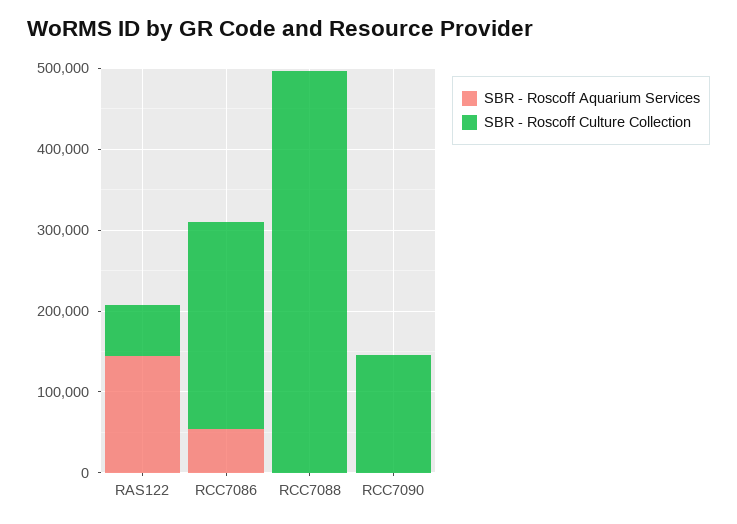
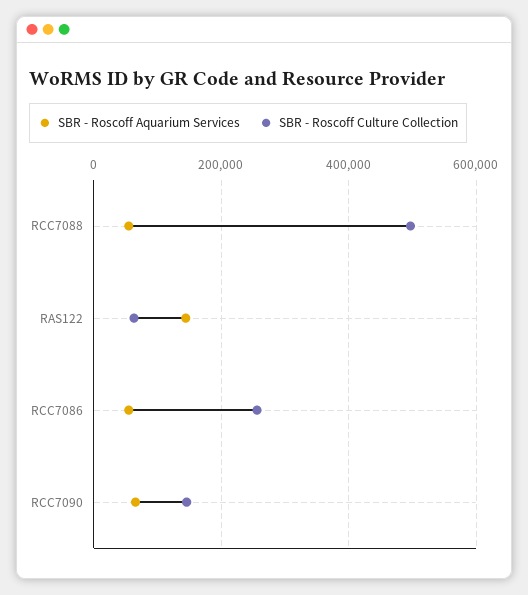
  {
    "SBR - Roscoff Aquarium Services": {
      "RAS122": 140000,
      "RCC7086": 60000,
-     "RCC7088": 0,
+     "RCC7088": 60000,
-     "RCC7090": 0
+     "RCC7090": 60000
    },
    "SBR - Roscoff Culture Collection": {
      "RAS122": 60000,
      "RCC7086": 260000,
      "RCC7088": 500000,
      "RCC7090": 140000
    }
  }

